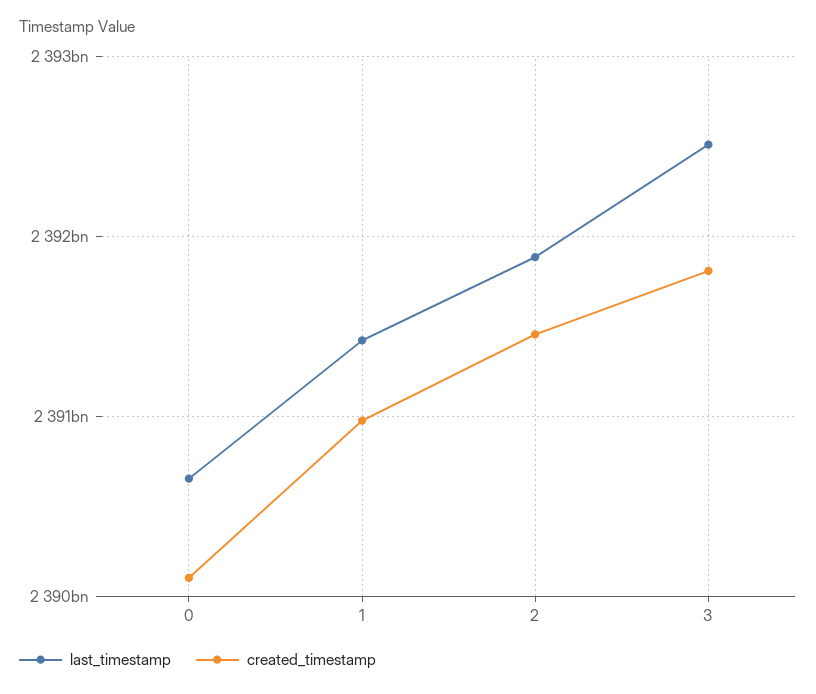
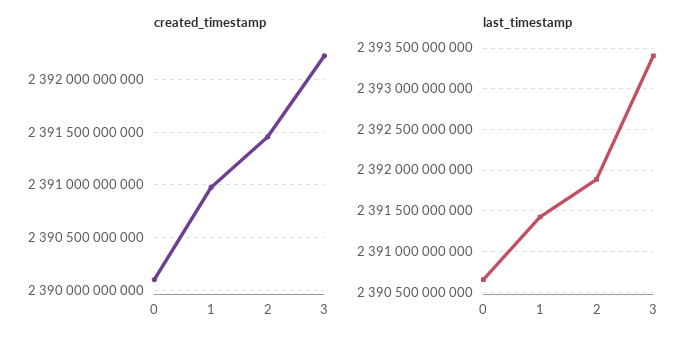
  {
    "last_timestamp": {
      "0": 2390700000000,
      "1": 2391400000000,
      "2": 2391900000000,
-     "3": 2392500000000
+     "3": 2393400000000
    },
    "created_timestamp": {
      "0": 2390100000000,
      "1": 2391000000000,
      "2": 2391500000000,
-     "3": 2391800000000
+     "3": 2392200000000
    }
  }

